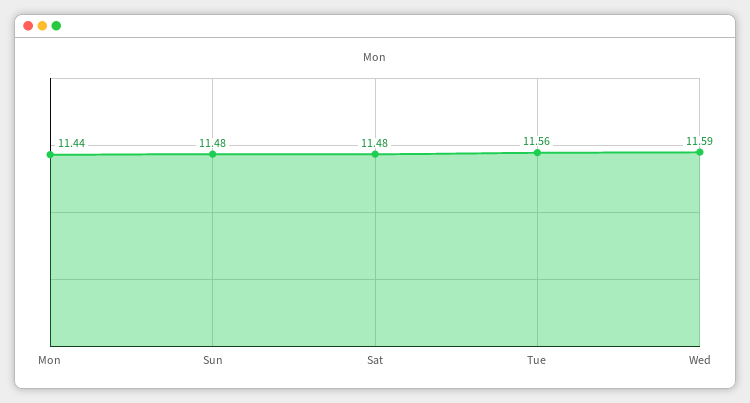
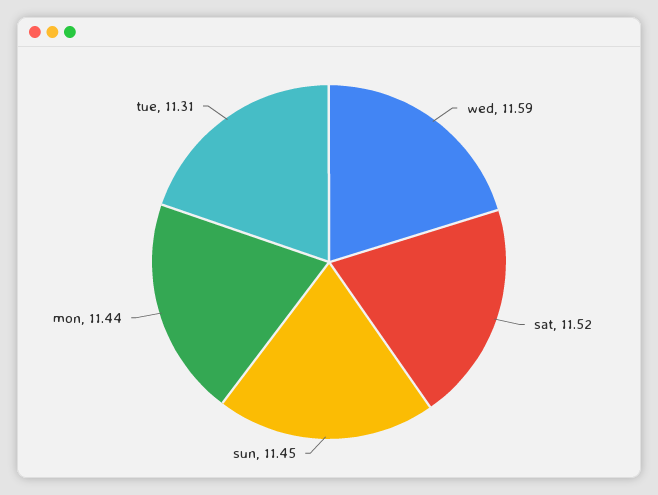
  {
    "Mon": 11.44,
-   "Sun": 11.48,
+   "Sun": 11.45,
-   "Sat": 11.48,
+   "Sat": 11.52,
-   "Tue": 11.56,
+   "Tue": 11.31,
    "Wed": 11.59
  }

